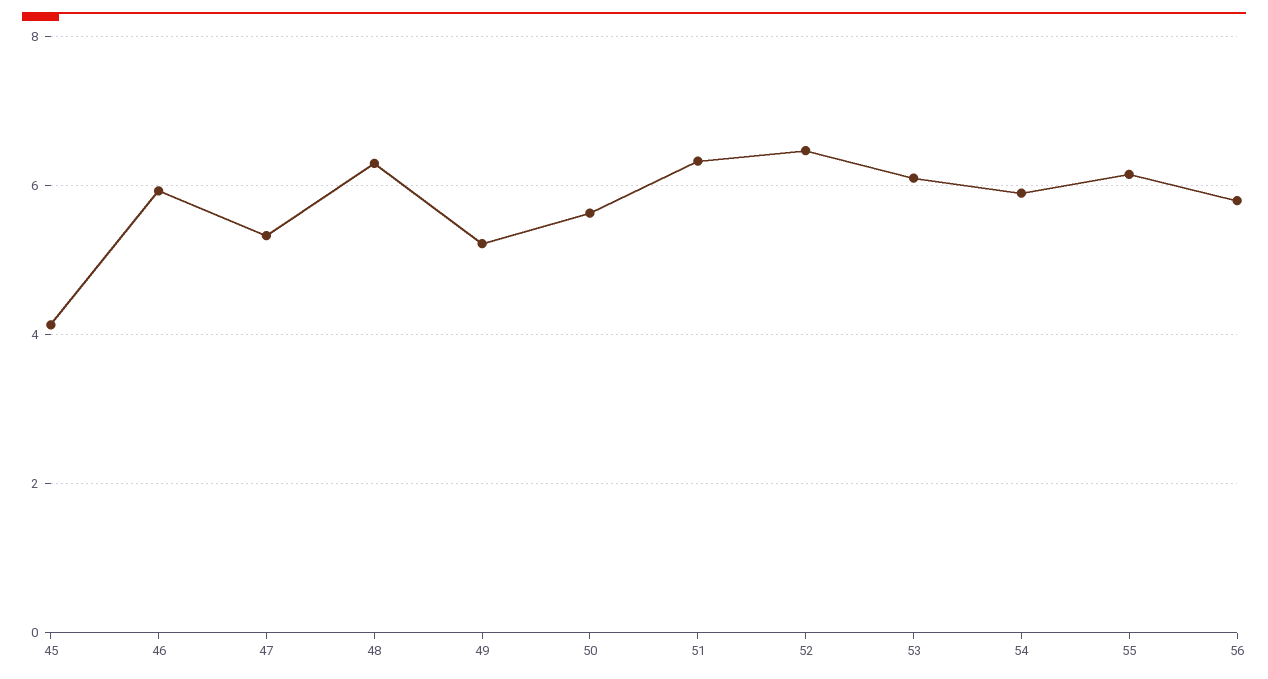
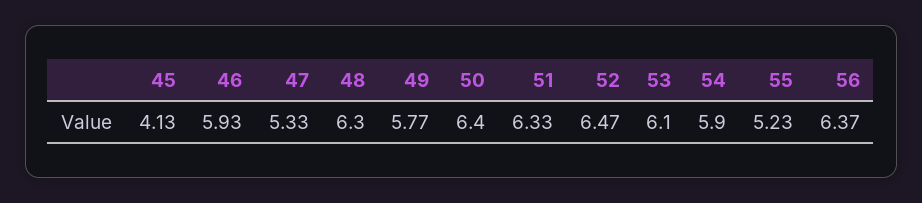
  {
    "45": 4.13,
    "46": 5.93,
    "47": 5.33,
    "48": 6.3,
-   "49": 5.2,
+   "49": 5.77,
-   "50": 5.6,
+   "50": 6.4,
    "51": 6.33,
    "52": 6.47,
    "53": 6.1,
    "54": 5.9,
-   "55": 6.2,
+   "55": 5.23,
-   "56": 5.8
+   "56": 6.37
  }

